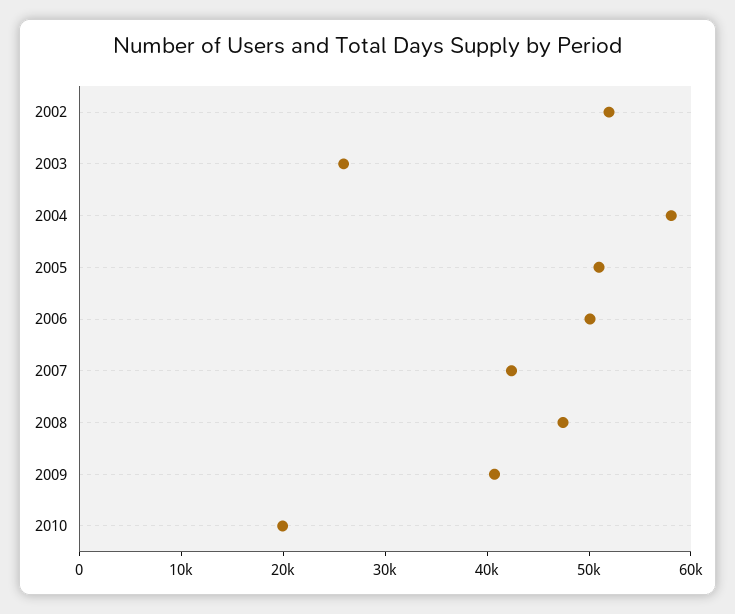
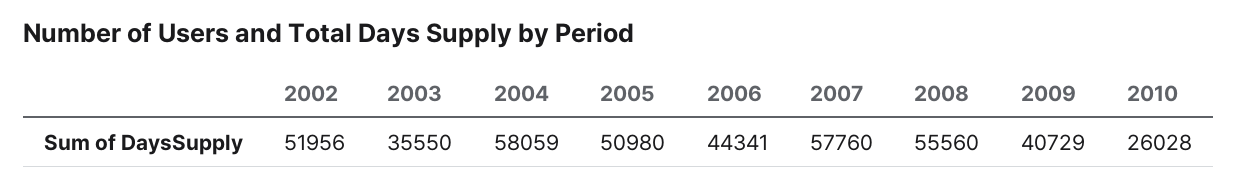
  {
    "2002": 51956,
-   "2003": 26000,
+   "2003": 35550,
    "2004": 58059,
    "2005": 50980,
-   "2006": 50000,
+   "2006": 44341,
-   "2007": 42000,
+   "2007": 57760,
-   "2008": 48000,
+   "2008": 55560,
    "2009": 40729,
-   "2010": 20000
+   "2010": 26028
  }

